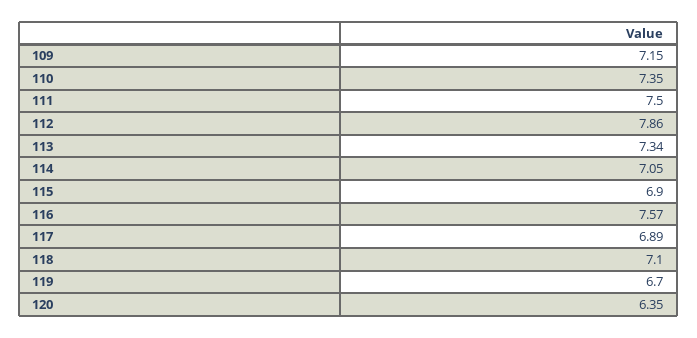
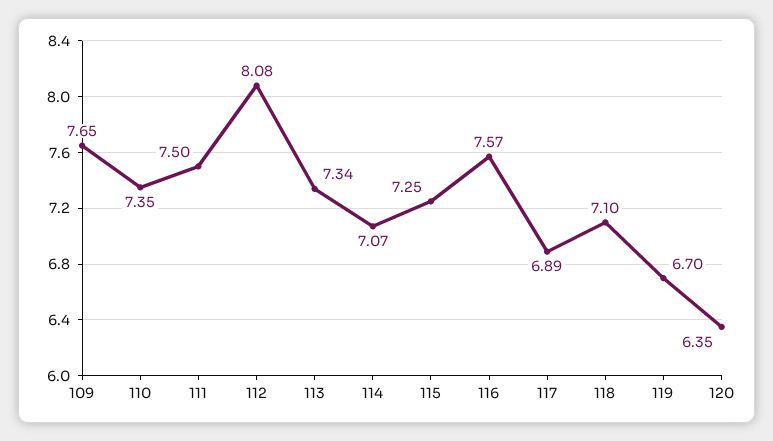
  {
-   "109": 7.15,
+   "109": 7.65,
    "110": 7.35,
    "111": 7.5,
-   "112": 7.86,
+   "112": 8.08,
    "113": 7.34,
-   "114": 7.05,
+   "114": 7.07,
-   "115": 6.9,
+   "115": 7.25,
    "116": 7.57,
    "117": 6.89,
    "118": 7.1,
    "119": 6.7,
    "120": 6.35
  }

